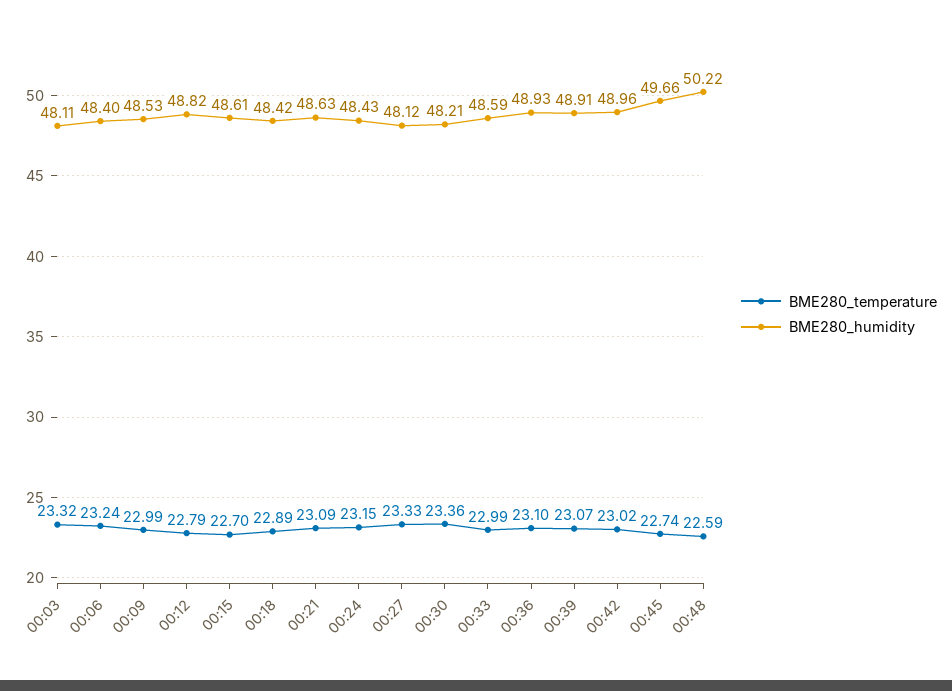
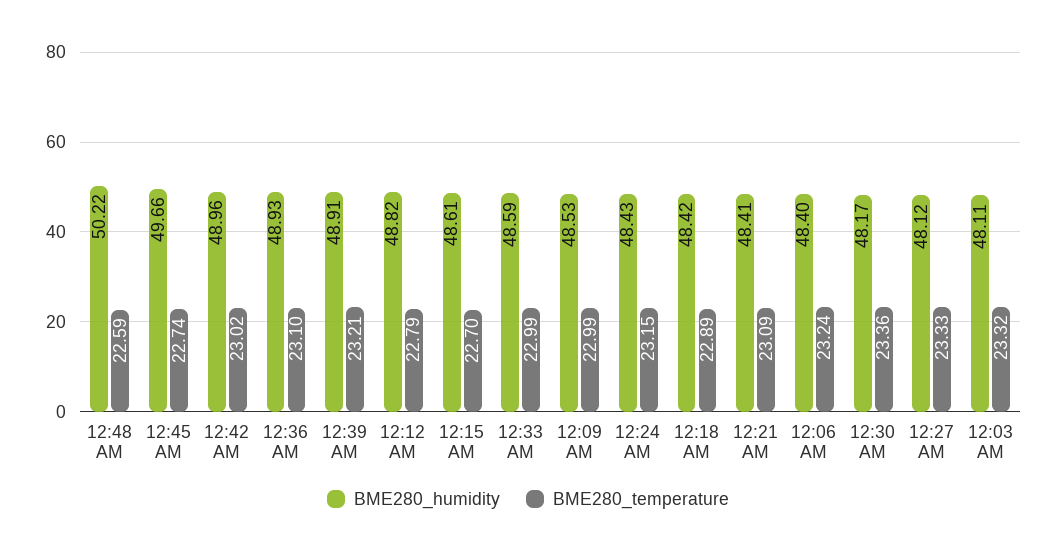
  {
    "BME280_temperature": {
      "00:03": 23.32,
      "00:06": 23.24,
      "00:09": 22.99,
      "00:12": 22.79,
      "00:15": 22.7,
      "00:18": 22.89,
      "00:21": 23.09,
      "00:24": 23.15,
      "00:27": 23.33,
      "00:30": 23.36,
      "00:33": 22.99,
      "00:36": 23.1,
-     "00:39": 23.07,
+     "00:39": 23.21,
      "00:42": 23.02,
      "00:45": 22.74,
      "00:48": 22.59
    },
    "BME280_humidity": {
      "00:03": 48.11,
      "00:06": 48.4,
      "00:09": 48.53,
      "00:12": 48.82,
      "00:15": 48.61,
      "00:18": 48.42,
-     "00:21": 48.63,
+     "00:21": 48.41,
      "00:24": 48.43,
      "00:27": 48.12,
-     "00:30": 48.21,
+     "00:30": 48.17,
      "00:33": 48.59,
      "00:36": 48.93,
      "00:39": 48.91,
      "00:42": 48.96,
      "00:45": 49.66,
      "00:48": 50.22
    }
  }

